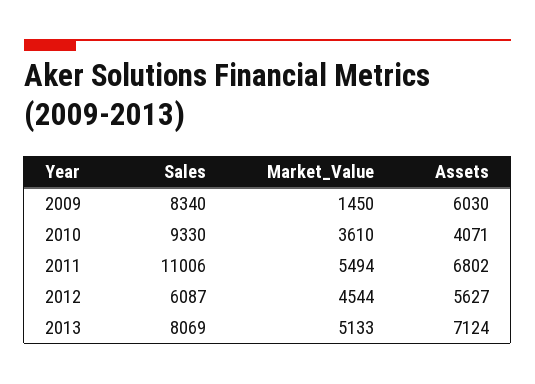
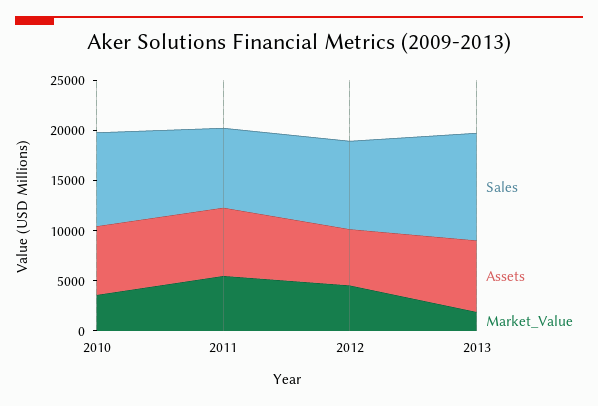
  {
    "Sales": {
-     "2009": 8340,
      "2010": 9330,
-     "2011": 11006,
+     "2011": 8000,
-     "2012": 6087,
+     "2012": 9000,
-     "2013": 8069
+     "2013": 11000
    },
    "Market_Value": {
-     "2009": 1450,
      "2010": 3610,
      "2011": 5494,
      "2012": 4544,
-     "2013": 5133
+     "2013": 2000
    },
    "Assets": {
-     "2009": 6030,
-     "2010": 4071,
+     "2010": 7000,
      "2011": 6802,
      "2012": 5627,
      "2013": 7124
    }
  }

